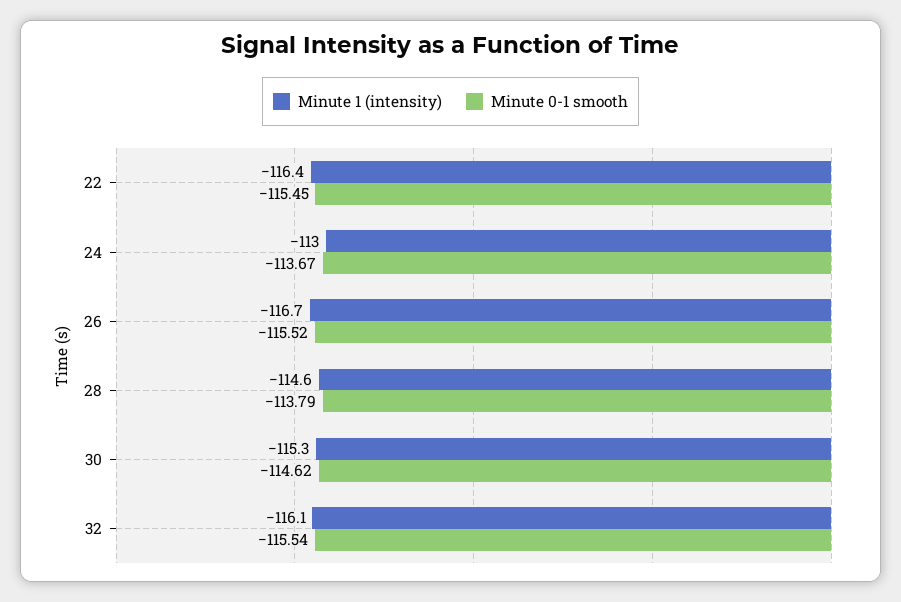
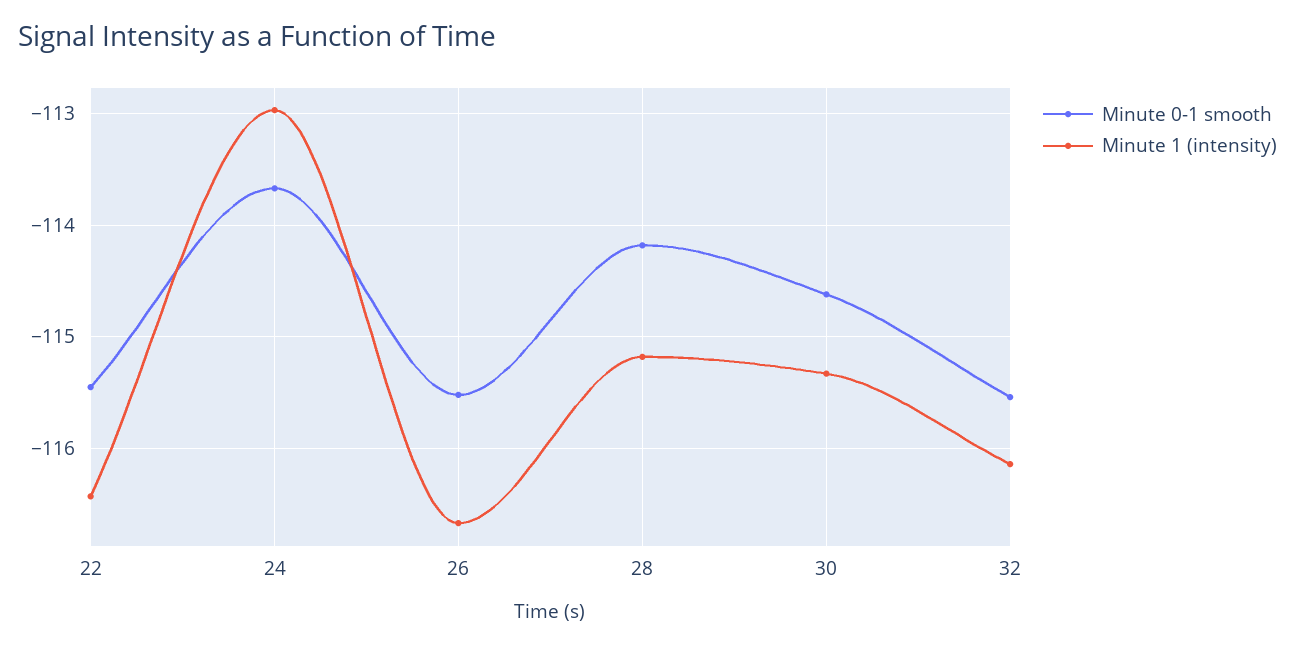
  {
    "Minute 1 (intensity)": {
      "22": -116.4,
      "24": -113,
      "26": -116.7,
-     "28": -114.6,
+     "28": -115.2,
      "30": -115.3,
      "32": -116.1
    },
    "Minute 0-1 smooth": {
      "22": -115.45,
      "24": -113.67,
      "26": -115.52,
-     "28": -113.79,
+     "28": -114.2,
      "30": -114.62,
      "32": -115.54
    }
  }

